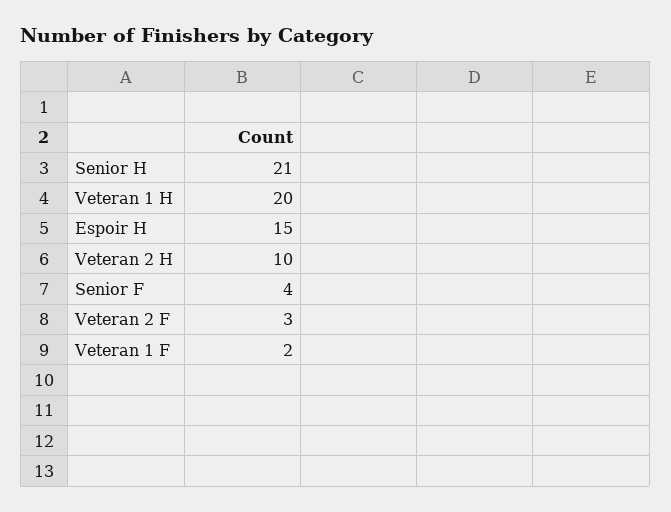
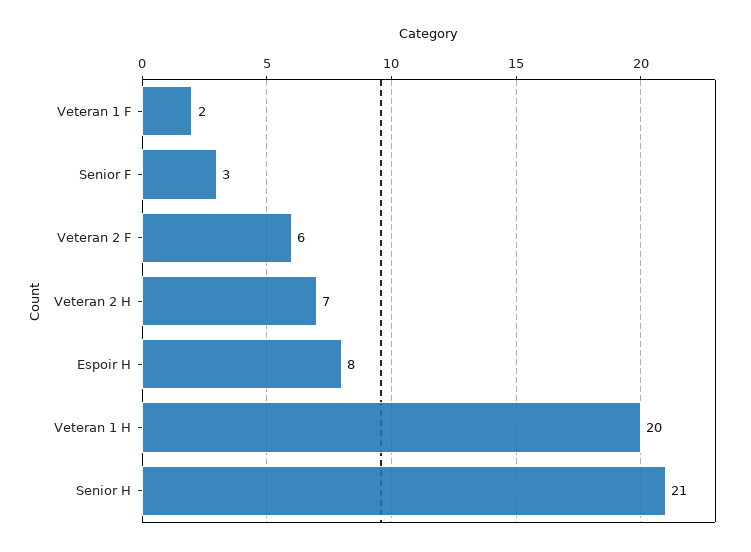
  {
    "Senior H": 21,
    "Veteran 1 H": 20,
-   "Espoir H": 15,
+   "Espoir H": 8,
-   "Veteran 2 H": 10,
+   "Veteran 2 H": 7,
-   "Senior F": 4,
+   "Senior F": 3,
-   "Veteran 2 F": 3,
+   "Veteran 2 F": 6,
    "Veteran 1 F": 2
  }

